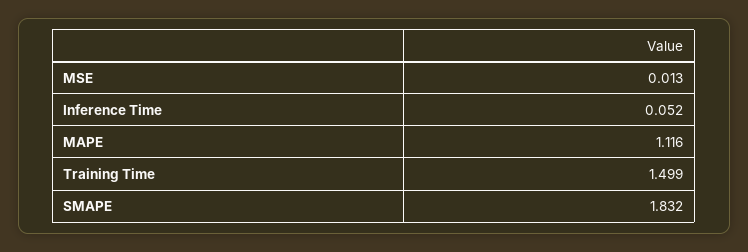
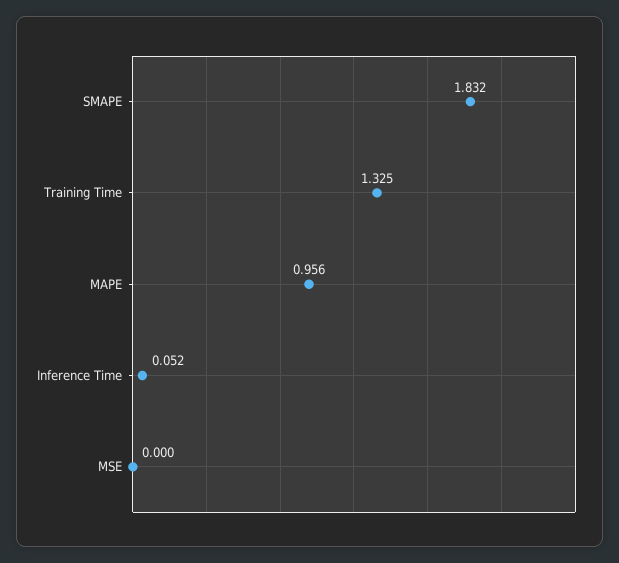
  {
-   "MSE": 0.013,
+   "MSE": 0,
    "Inference Time": 0.052,
-   "MAPE": 1.116,
+   "MAPE": 0.956,
-   "Training Time": 1.499,
+   "Training Time": 1.325,
    "SMAPE": 1.832
  }

